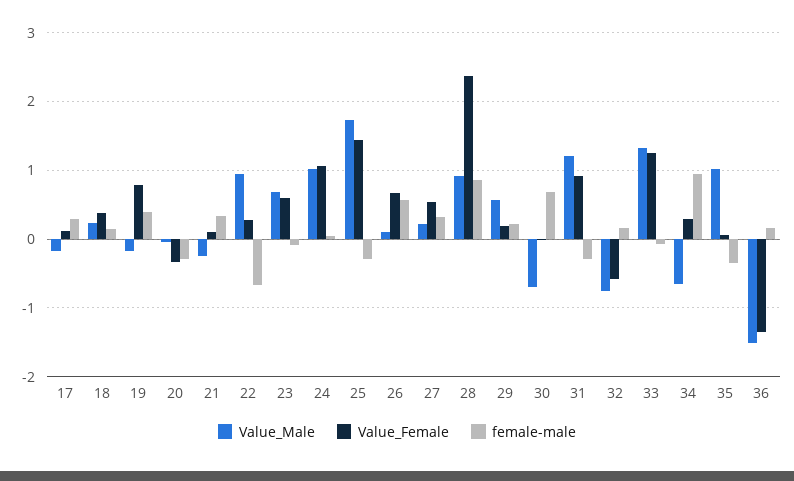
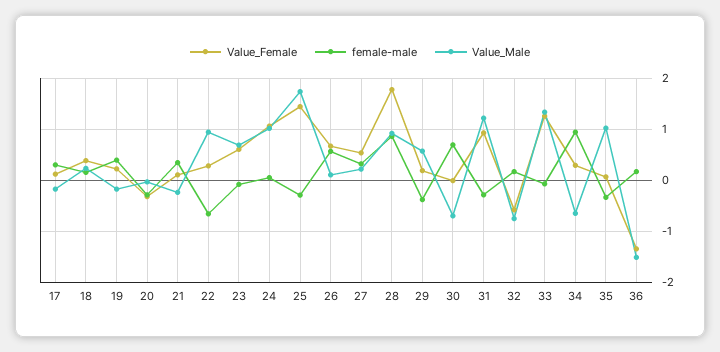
  {
    "Value_Male": {
      "17": -0.2,
      "18": 0.2,
      "19": -0.2,
      "20": 0,
      "21": -0.2,
      "22": 0.9,
      "23": 0.7,
      "24": 1,
      "25": 1.7,
      "26": 0.1,
      "27": 0.2,
      "28": 0.9,
      "29": 0.6,
      "30": -0.7,
      "31": 1.2,
      "32": -0.8,
      "33": 1.3,
      "34": -0.7,
      "35": 1,
      "36": -1.5
    },
    "Value_Female": {
      "17": 0.1,
      "18": 0.4,
-     "19": 0.8,
+     "19": 0.2,
      "20": -0.3,
      "21": 0.1,
      "22": 0.3,
      "23": 0.6,
      "24": 1.1,
      "25": 1.4,
      "26": 0.7,
      "27": 0.5,
-     "28": 2.4,
+     "28": 1.8,
      "29": 0.2,
      "30": 0,
      "31": 0.9,
      "32": -0.6,
      "33": 1.3,
      "34": 0.3,
      "35": 0.1,
      "36": -1.4
    },
    "female-male": {
      "17": 0.3,
      "18": 0.2,
      "19": 0.4,
      "20": -0.3,
      "21": 0.3,
      "22": -0.7,
      "23": -0.1,
      "24": 0,
      "25": -0.3,
      "26": 0.6,
      "27": 0.3,
      "28": 0.9,
-     "29": 0.2,
+     "29": -0.4,
      "30": 0.7,
      "31": -0.3,
      "32": 0.2,
      "33": -0.1,
      "34": 0.9,
      "35": -0.3,
      "36": 0.2
    }
  }

